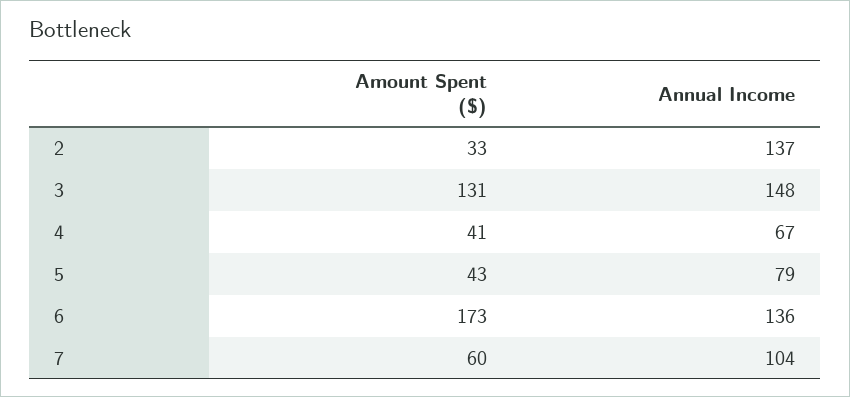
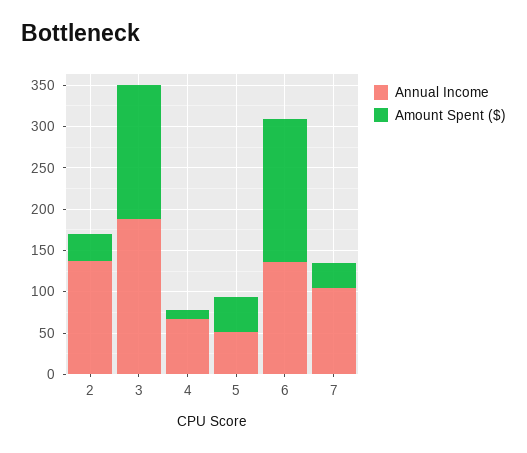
  {
    "Amount Spent ($)": {
      "2": 33,
-     "3": 131,
+     "3": 160,
-     "4": 41,
+     "4": 10,
      "5": 43,
      "6": 173,
-     "7": 60
+     "7": 30
    },
    "Annual Income": {
      "2": 137,
-     "3": 148,
+     "3": 190,
      "4": 67,
-     "5": 79,
+     "5": 50,
      "6": 136,
      "7": 104
    }
  }

